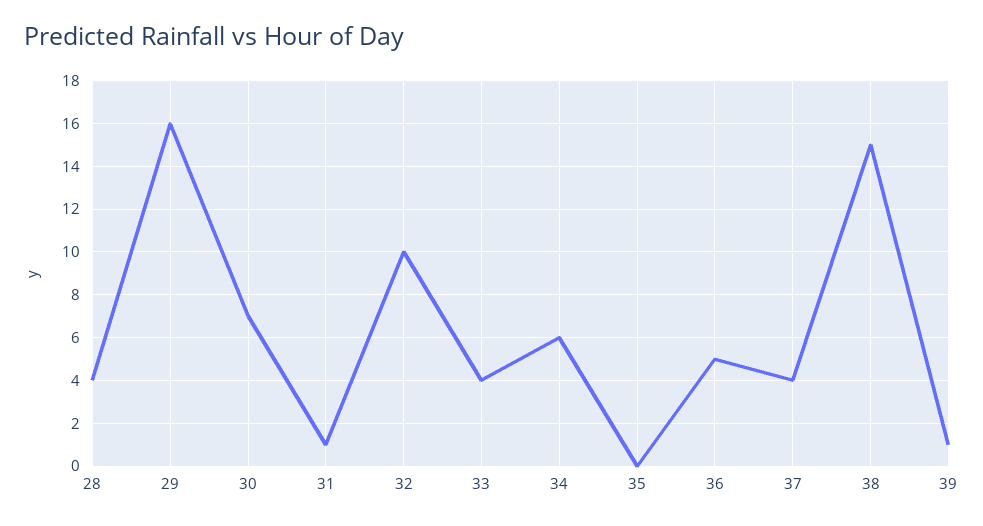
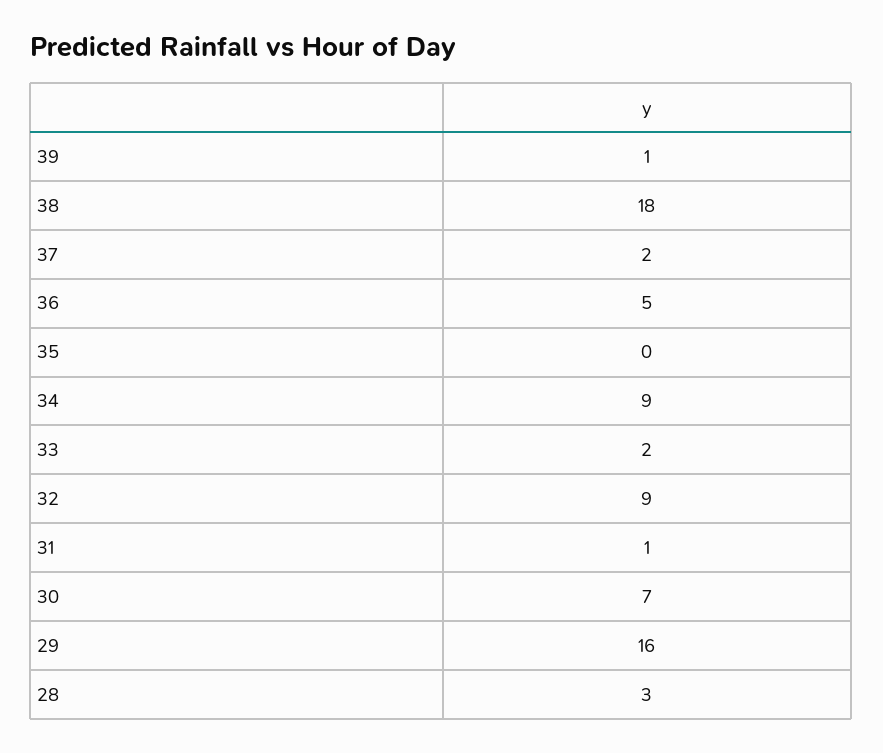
  {
-   "28": 4,
+   "28": 3,
    "29": 16,
    "30": 7,
    "31": 1,
-   "32": 10,
+   "32": 9,
-   "33": 4,
+   "33": 2,
-   "34": 6,
+   "34": 9,
    "35": 0,
    "36": 5,
-   "37": 4,
+   "37": 2,
-   "38": 15,
+   "38": 18,
    "39": 1
  }

